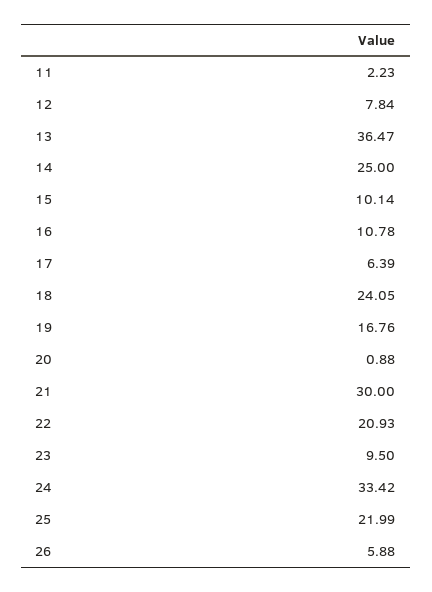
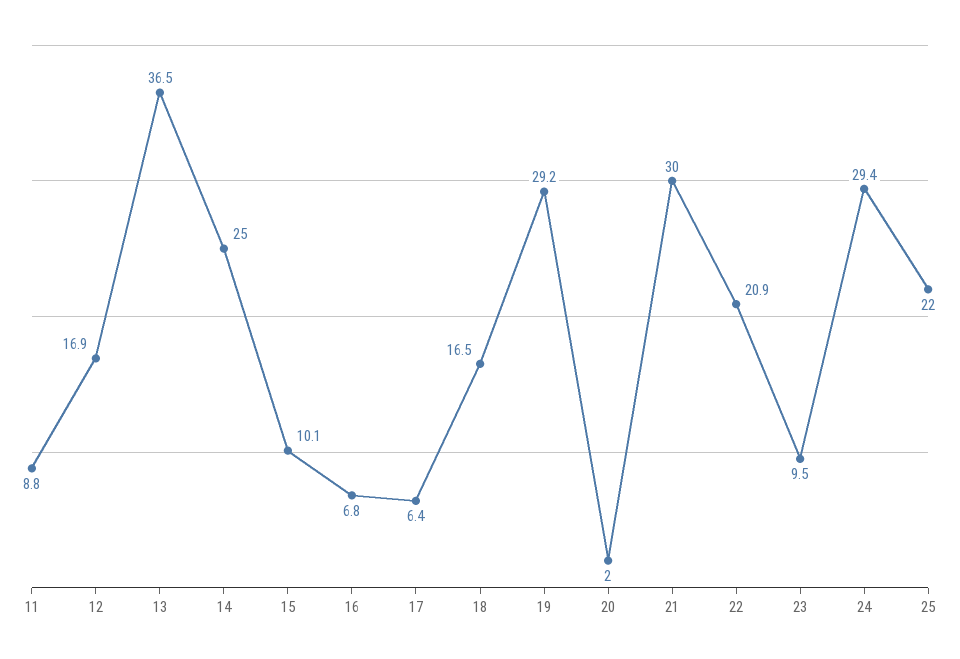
  {
-   "11": 2.23,
+   "11": 8.8,
-   "12": 7.84,
+   "12": 16.9,
    "13": 36.47,
    "14": 25,
    "15": 10.14,
-   "16": 10.78,
+   "16": 6.8,
    "17": 6.39,
-   "18": 24.05,
+   "18": 16.5,
-   "19": 16.76,
+   "19": 29.2,
-   "20": 0.88,
+   "20": 2,
    "21": 30,
    "22": 20.93,
    "23": 9.5,
-   "24": 33.42,
+   "24": 29.4,
-   "25": 21.99,
+   "25": 21.99
-   "26": 5.88
  }

